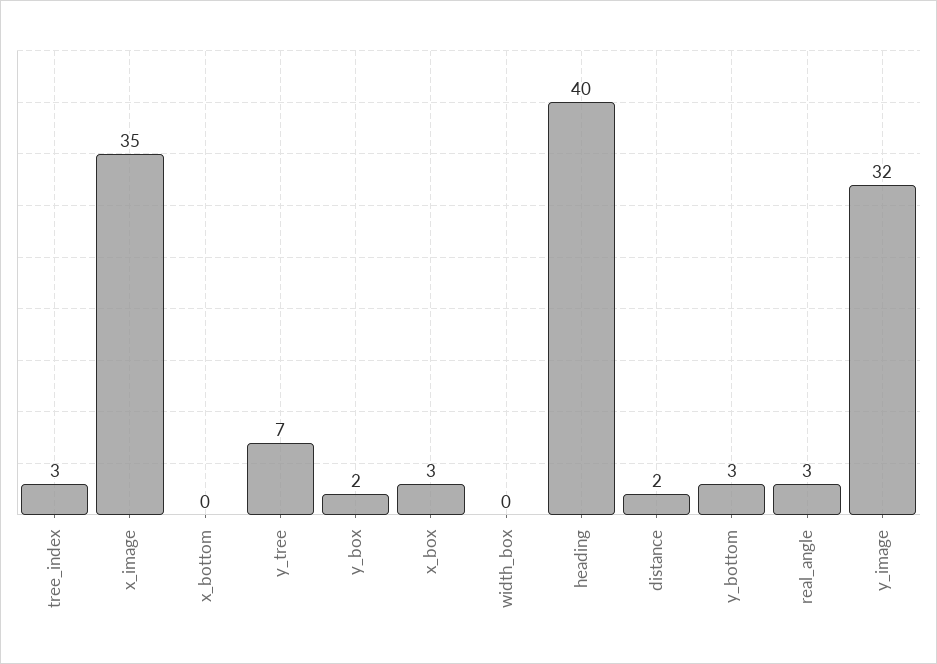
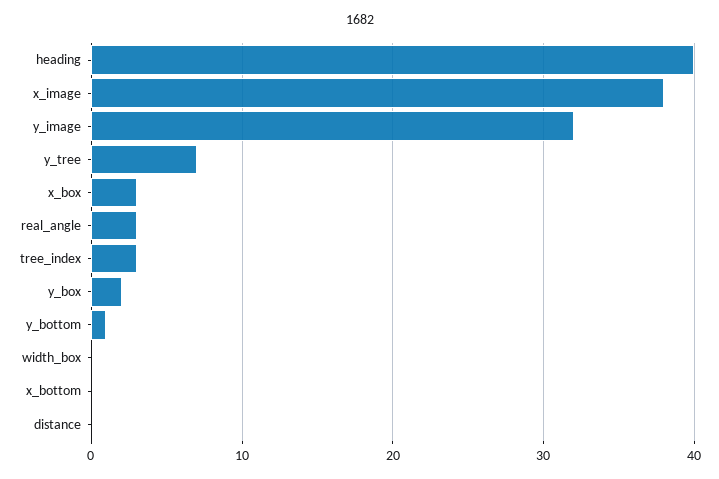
  {
    "tree_index": 3,
-   "x_image": 35,
+   "x_image": 38,
    "x_bottom": 0,
    "y_tree": 7,
    "y_box": 2,
    "x_box": 3,
    "width_box": 0,
    "heading": 40,
-   "distance": 2,
+   "distance": 0,
-   "y_bottom": 3,
+   "y_bottom": 1,
    "real_angle": 3,
    "y_image": 32
  }

